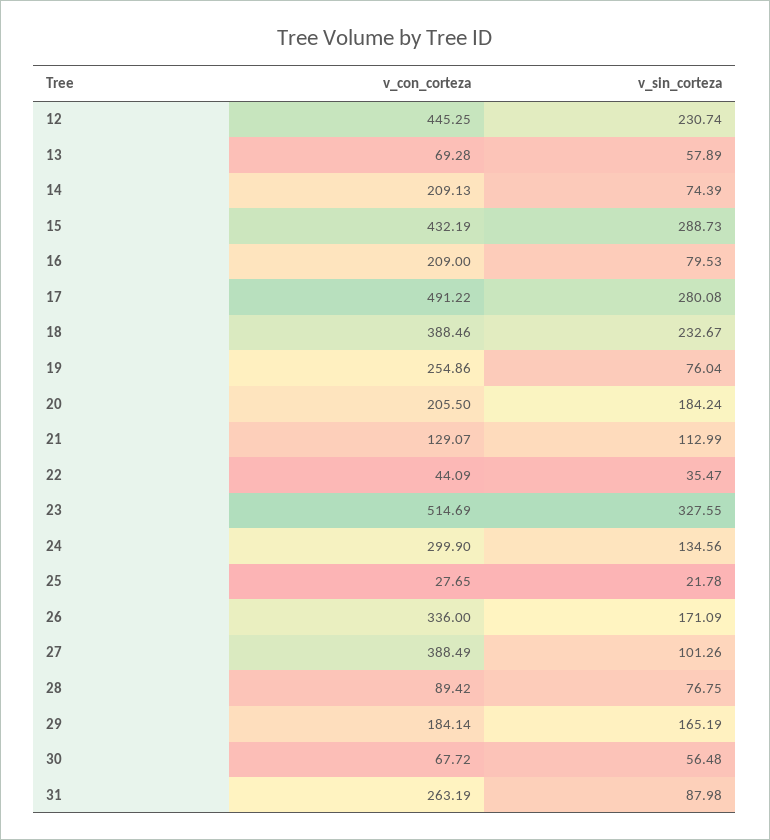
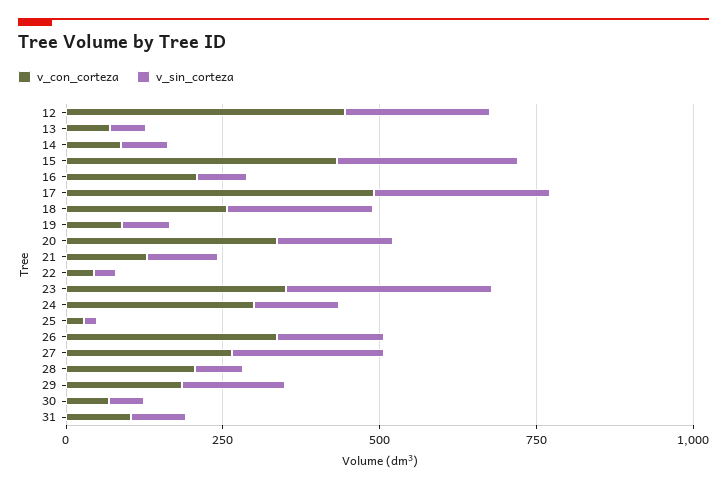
  {
    "v_con_corteza": {
      "12": 445.25,
      "13": 69.28,
-     "14": 209.13,
+     "14": 100,
      "15": 432.19,
      "16": 209,
      "17": 491.22,
-     "18": 388.46,
+     "18": 250,
-     "19": 254.86,
+     "19": 100,
-     "20": 205.5,
+     "20": 350,
      "21": 129.07,
      "22": 44.09,
-     "23": 514.69,
+     "23": 350,
      "24": 299.9,
      "25": 27.65,
      "26": 336,
-     "27": 388.49,
+     "27": 250,
-     "28": 89.42,
+     "28": 200,
      "29": 184.14,
      "30": 67.72,
-     "31": 263.19
+     "31": 100
    },
    "v_sin_corteza": {
      "12": 230.74,
      "13": 57.89,
      "14": 74.39,
      "15": 288.73,
      "16": 79.53,
      "17": 280.08,
      "18": 232.67,
      "19": 76.04,
      "20": 184.24,
      "21": 112.99,
      "22": 35.47,
      "23": 327.55,
      "24": 134.56,
      "25": 21.78,
      "26": 171.09,
-     "27": 101.26,
+     "27": 250,
      "28": 76.75,
      "29": 165.19,
      "30": 56.48,
      "31": 87.98
    }
  }

